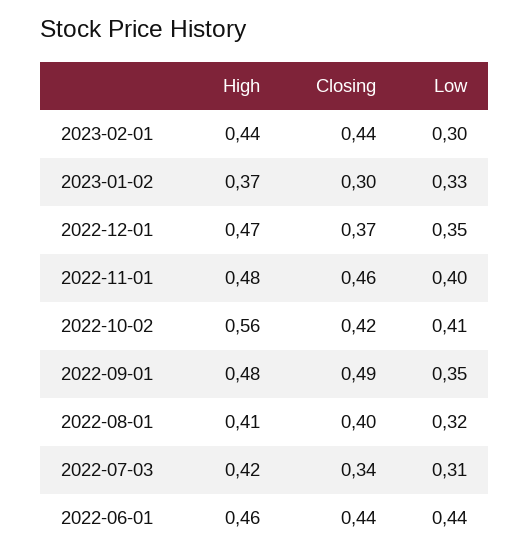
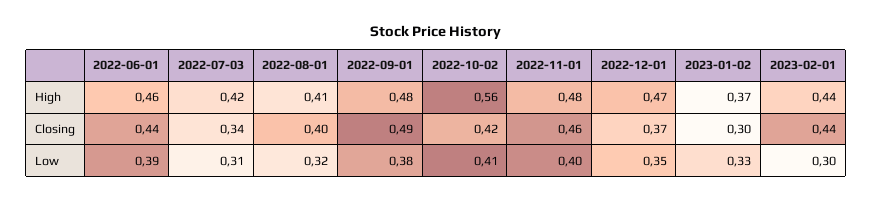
  {
    "High": {
      "2023-02-01": 0.44,
      "2023-01-02": 0.37,
      "2022-12-01": 0.47,
      "2022-11-01": 0.48,
      "2022-10-02": 0.56,
      "2022-09-01": 0.48,
      "2022-08-01": 0.41,
      "2022-07-03": 0.42,
      "2022-06-01": 0.46
    },
    "Closing": {
      "2023-02-01": 0.44,
      "2023-01-02": 0.3,
      "2022-12-01": 0.37,
      "2022-11-01": 0.46,
      "2022-10-02": 0.42,
      "2022-09-01": 0.49,
      "2022-08-01": 0.4,
      "2022-07-03": 0.34,
      "2022-06-01": 0.44
    },
    "Low": {
      "2023-02-01": 0.3,
      "2023-01-02": 0.33,
      "2022-12-01": 0.35,
      "2022-11-01": 0.4,
      "2022-10-02": 0.41,
-     "2022-09-01": 0.35,
+     "2022-09-01": 0.38,
      "2022-08-01": 0.32,
      "2022-07-03": 0.31,
-     "2022-06-01": 0.44
+     "2022-06-01": 0.39
    }
  }

